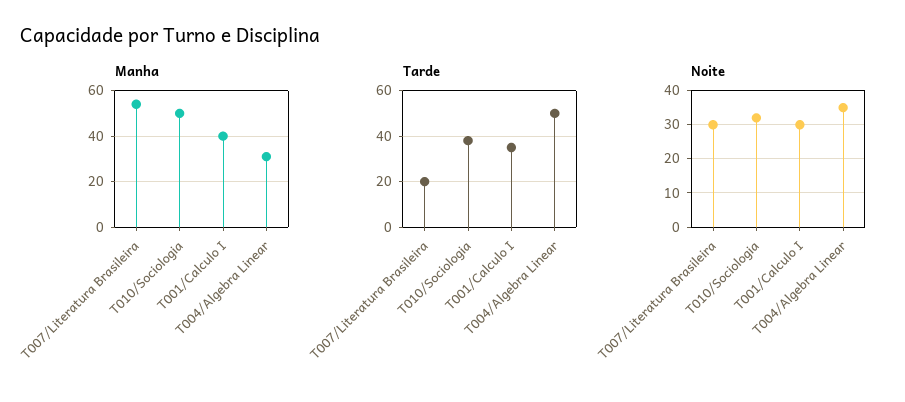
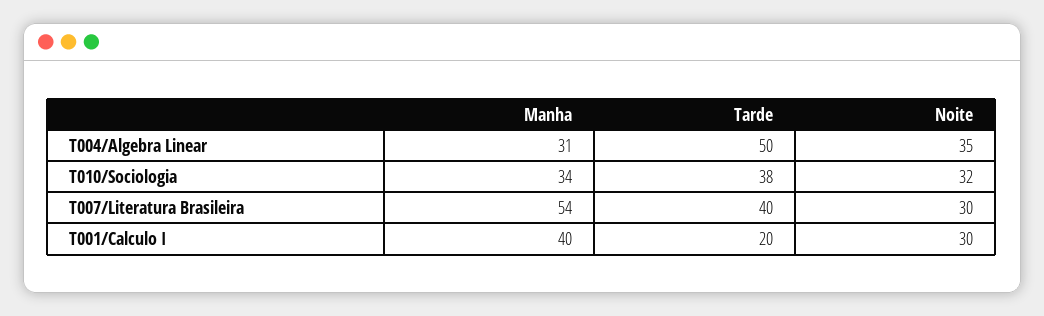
  {
    "Manha": {
      "T007/Literatura Brasileira": 54,
-     "T010/Sociologia": 50,
+     "T010/Sociologia": 34,
      "T001/Calculo I": 40,
      "T004/Algebra Linear": 31
    },
    "Tarde": {
-     "T007/Literatura Brasileira": 20,
+     "T007/Literatura Brasileira": 40,
      "T010/Sociologia": 38,
-     "T001/Calculo I": 35,
+     "T001/Calculo I": 20,
      "T004/Algebra Linear": 50
    },
    "Noite": {
      "T007/Literatura Brasileira": 30,
      "T010/Sociologia": 32,
      "T001/Calculo I": 30,
      "T004/Algebra Linear": 35
    }
  }

